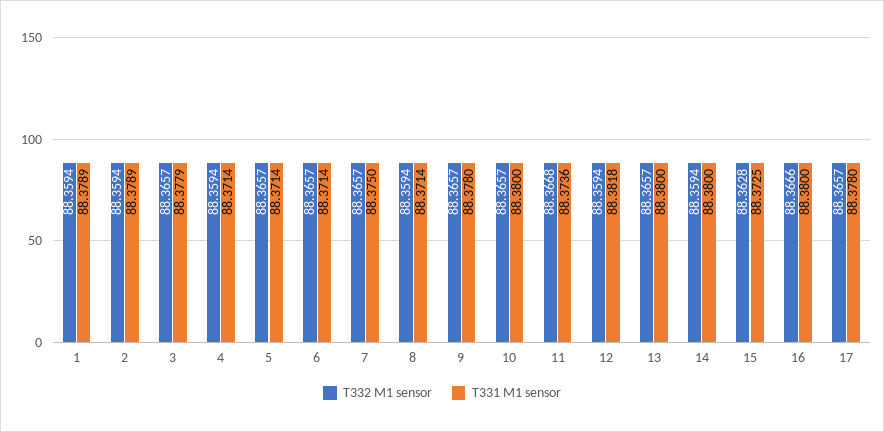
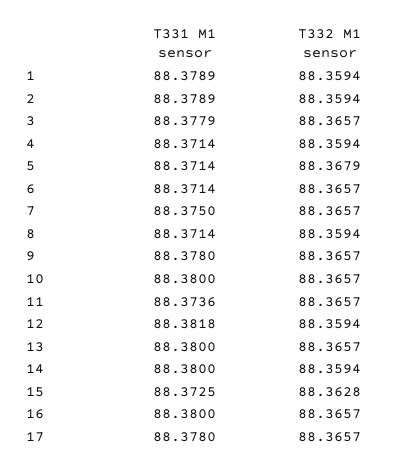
  {
    "T332 M1 sensor": {
      "1": 88.3594,
      "2": 88.3594,
      "3": 88.3657,
      "4": 88.3594,
-     "5": 88.3657,
+     "5": 88.3679,
      "6": 88.3657,
      "7": 88.3657,
      "8": 88.3594,
      "9": 88.3657,
      "10": 88.3657,
-     "11": 88.3668,
+     "11": 88.3657,
      "12": 88.3594,
      "13": 88.3657,
      "14": 88.3594,
      "15": 88.3628,
-     "16": 88.3666,
+     "16": 88.3657,
      "17": 88.3657
    },
    "T331 M1 sensor": {
      "1": 88.3789,
      "2": 88.3789,
      "3": 88.3779,
      "4": 88.3714,
      "5": 88.3714,
      "6": 88.3714,
      "7": 88.375,
      "8": 88.3714,
      "9": 88.378,
      "10": 88.38,
      "11": 88.3736,
      "12": 88.3818,
      "13": 88.38,
      "14": 88.38,
      "15": 88.3725,
      "16": 88.38,
      "17": 88.378
    }
  }

